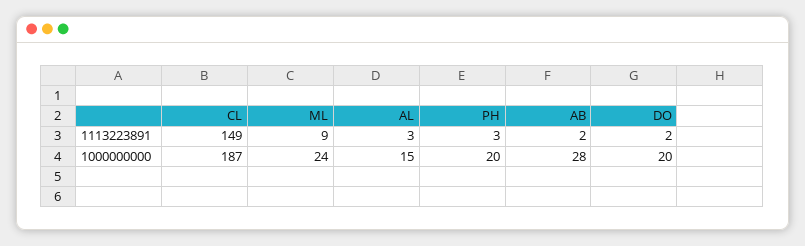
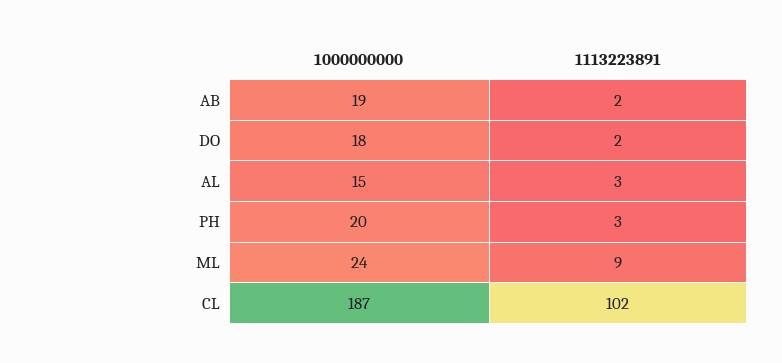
  {
    "CL": {
-     "1113223891": 149,
+     "1113223891": 102,
      "1000000000": 187
    },
    "ML": {
      "1113223891": 9,
      "1000000000": 24
    },
    "AL": {
      "1113223891": 3,
      "1000000000": 15
    },
    "PH": {
      "1113223891": 3,
      "1000000000": 20
    },
    "AB": {
      "1113223891": 2,
-     "1000000000": 28
+     "1000000000": 19
    },
    "DO": {
      "1113223891": 2,
-     "1000000000": 20
+     "1000000000": 18
    }
  }

